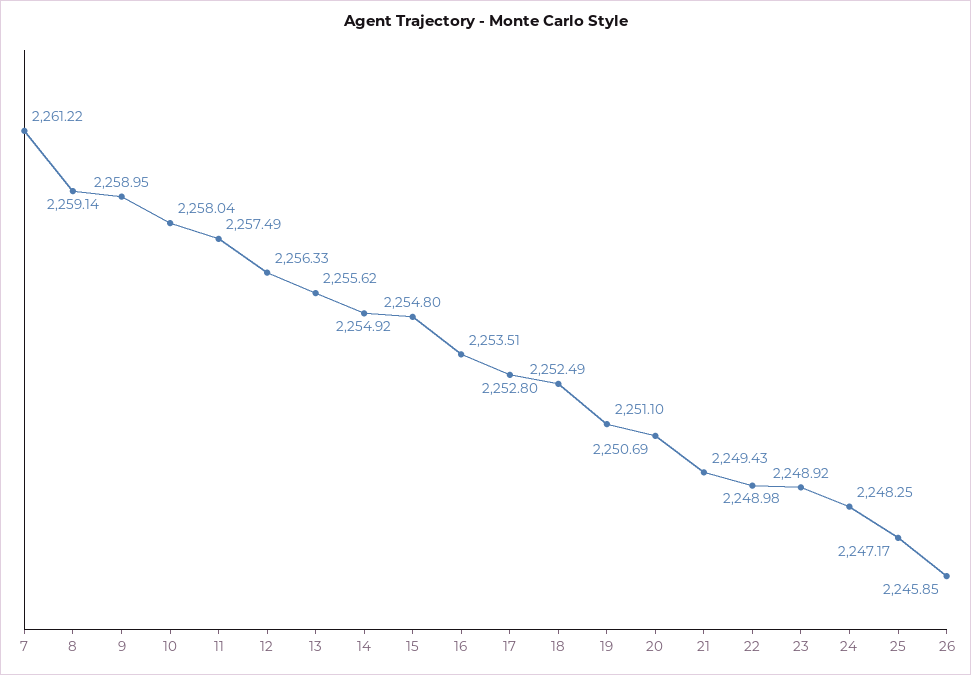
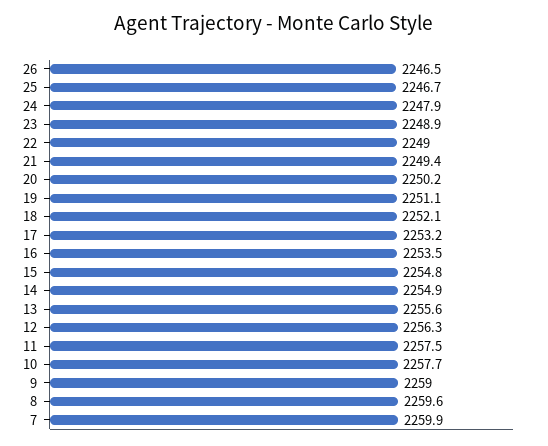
  {
-   "7": 2261.22,
+   "7": 2259.9,
-   "8": 2259.14,
+   "8": 2259.6,
    "9": 2258.95,
-   "10": 2258.04,
+   "10": 2257.7,
    "11": 2257.49,
    "12": 2256.33,
    "13": 2255.62,
    "14": 2254.92,
    "15": 2254.8,
    "16": 2253.51,
-   "17": 2252.8,
+   "17": 2253.2,
-   "18": 2252.49,
+   "18": 2252.1,
    "19": 2251.1,
-   "20": 2250.69,
+   "20": 2250.2,
    "21": 2249.43,
    "22": 2248.98,
    "23": 2248.92,
-   "24": 2248.25,
+   "24": 2247.9,
-   "25": 2247.17,
+   "25": 2246.7,
-   "26": 2245.85
+   "26": 2246.5
  }

